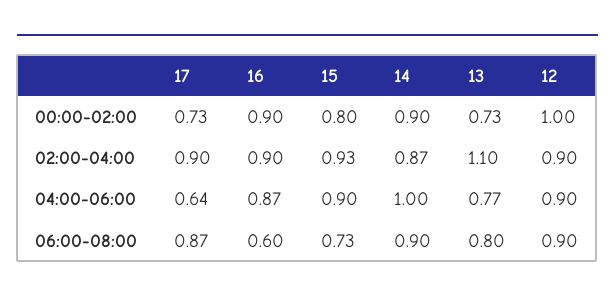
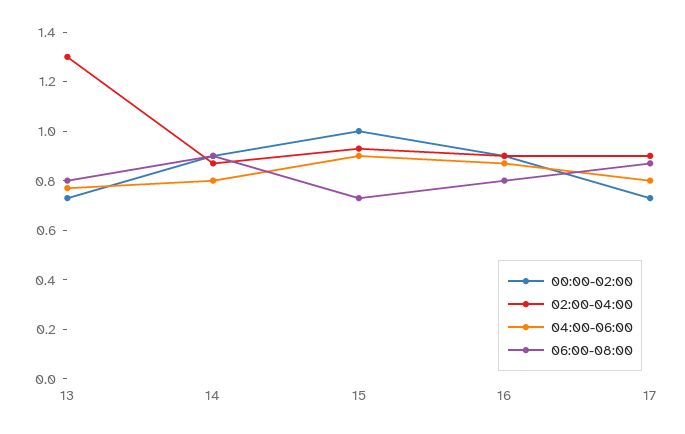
  {
    "00:00-02:00": {
      "17": 0.73,
      "16": 0.9,
-     "15": 0.8,
+     "15": 1,
      "14": 0.9,
-     "13": 0.73,
+     "13": 0.73
-     "12": 1
    },
    "02:00-04:00": {
      "17": 0.9,
      "16": 0.9,
      "15": 0.93,
      "14": 0.87,
-     "13": 1.1,
+     "13": 1.3
-     "12": 0.9
    },
    "04:00-06:00": {
-     "17": 0.64,
+     "17": 0.8,
      "16": 0.87,
      "15": 0.9,
-     "14": 1,
+     "14": 0.8,
-     "13": 0.77,
+     "13": 0.77
-     "12": 0.9
    },
    "06:00-08:00": {
      "17": 0.87,
-     "16": 0.6,
+     "16": 0.8,
      "15": 0.73,
      "14": 0.9,
-     "13": 0.8,
+     "13": 0.8
-     "12": 0.9
    }
  }

